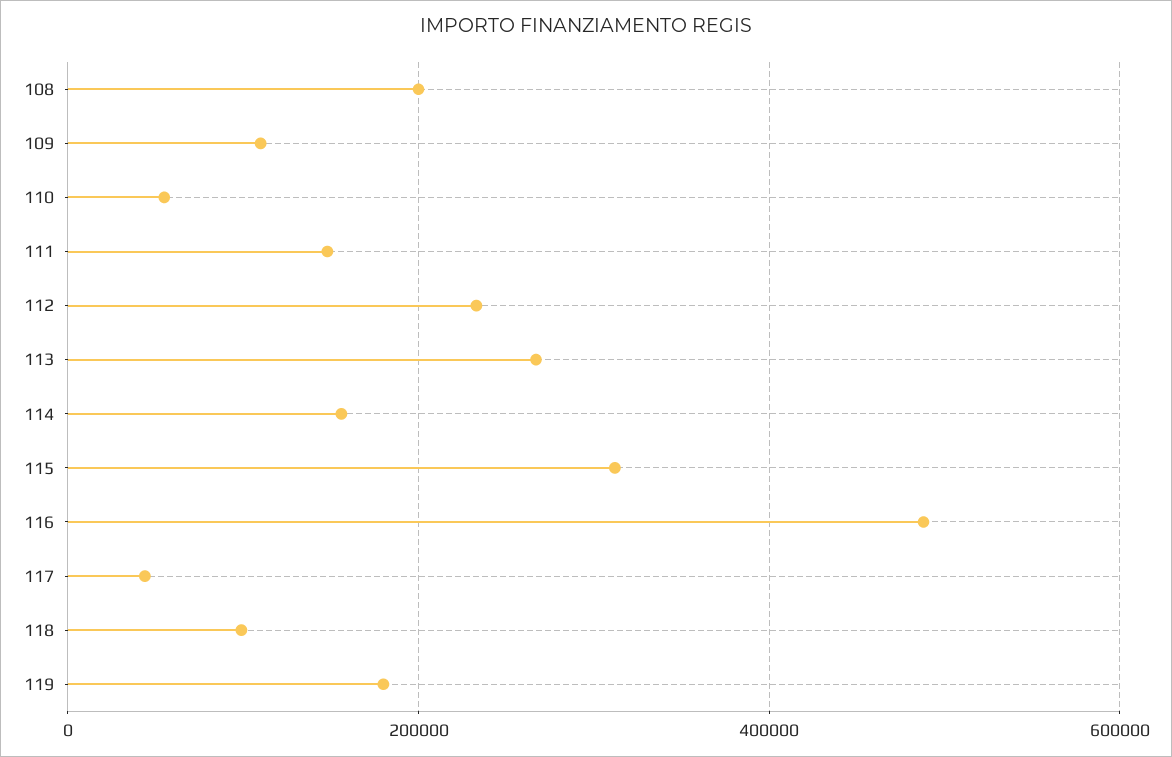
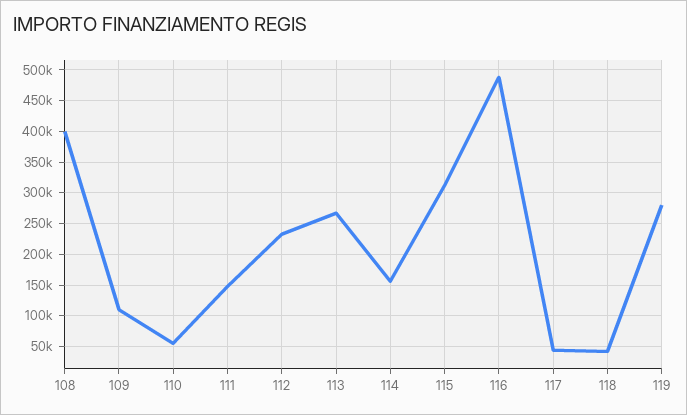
  {
-   "108": 200000,
+   "108": 400000,
    "109": 110000,
    "110": 60000,
    "111": 150000,
    "112": 230000,
    "113": 270000,
    "114": 160000,
    "115": 310000,
    "116": 490000,
    "117": 40000,
-   "118": 100000,
+   "118": 40000,
-   "119": 180000
+   "119": 280000
  }

